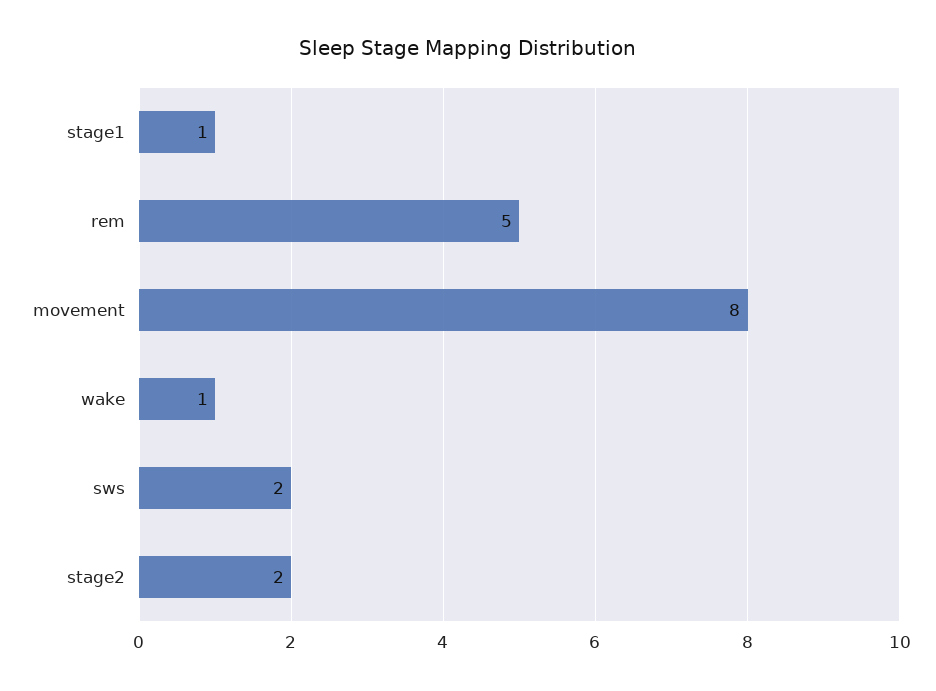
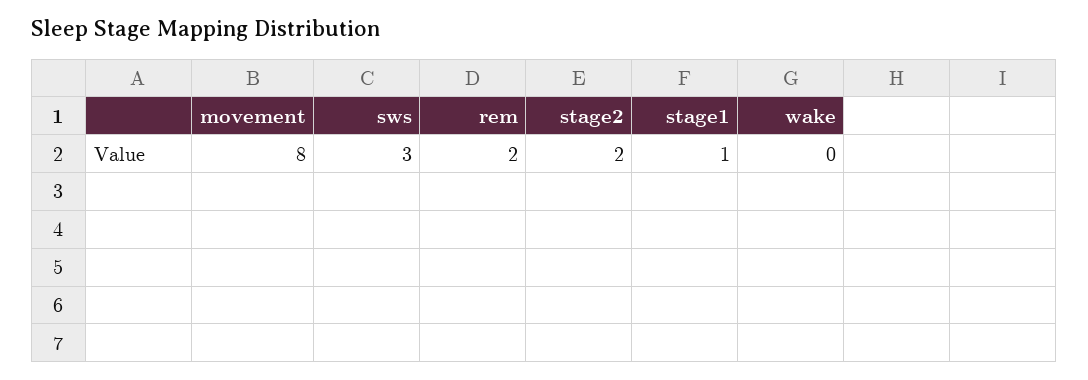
  {
    "stage1": 1,
-   "rem": 5,
+   "rem": 2,
    "movement": 8,
-   "wake": 1,
+   "wake": 0,
-   "sws": 2,
+   "sws": 3,
    "stage2": 2
  }

